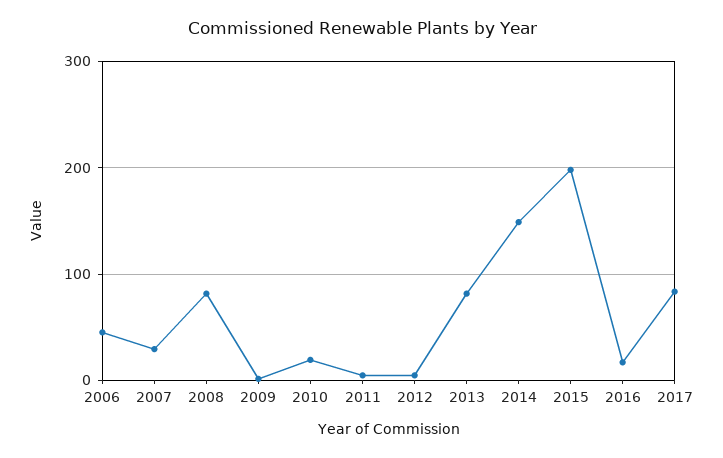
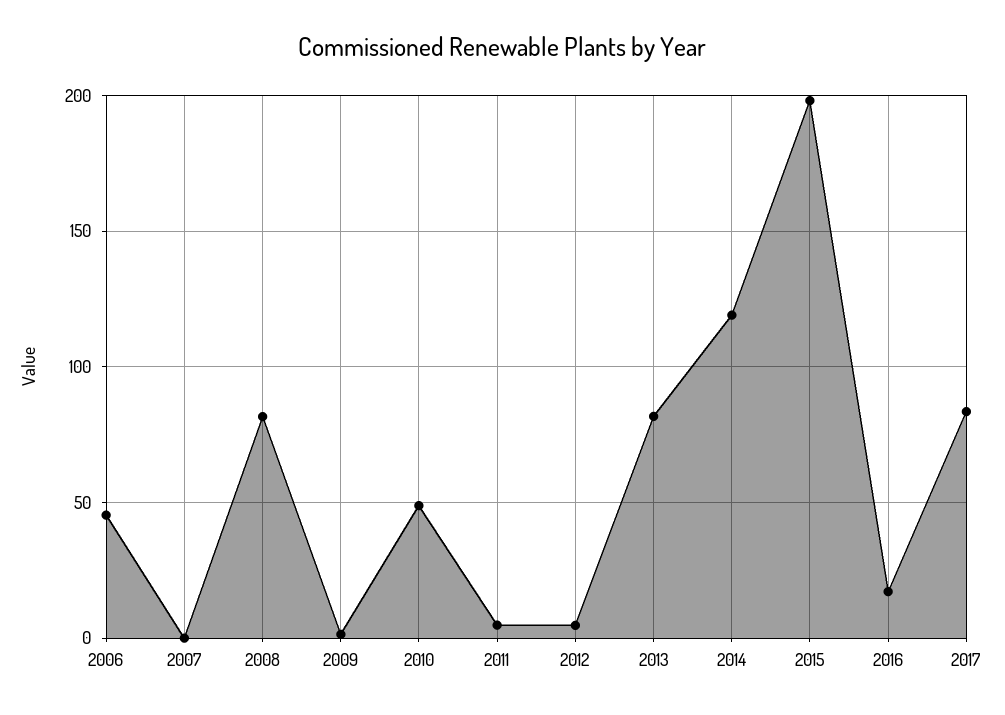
  {
    "2006": 45,
-   "2007": 30,
+   "2007": 0,
    "2008": 80,
    "2009": 0,
-   "2010": 20,
+   "2010": 50,
    "2011": 5,
    "2012": 5,
    "2013": 80,
-   "2014": 150,
+   "2014": 120,
    "2015": 200,
    "2016": 15,
    "2017": 85
  }

